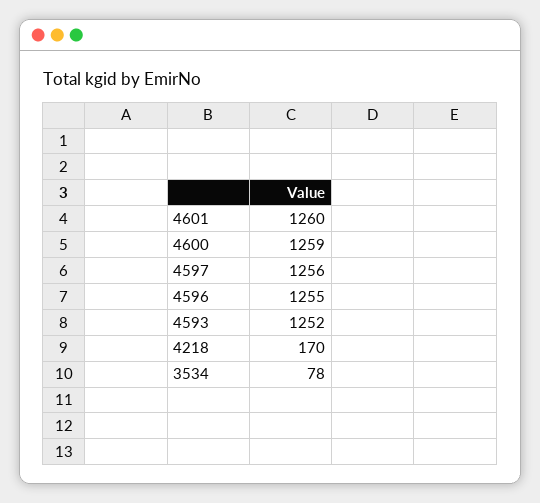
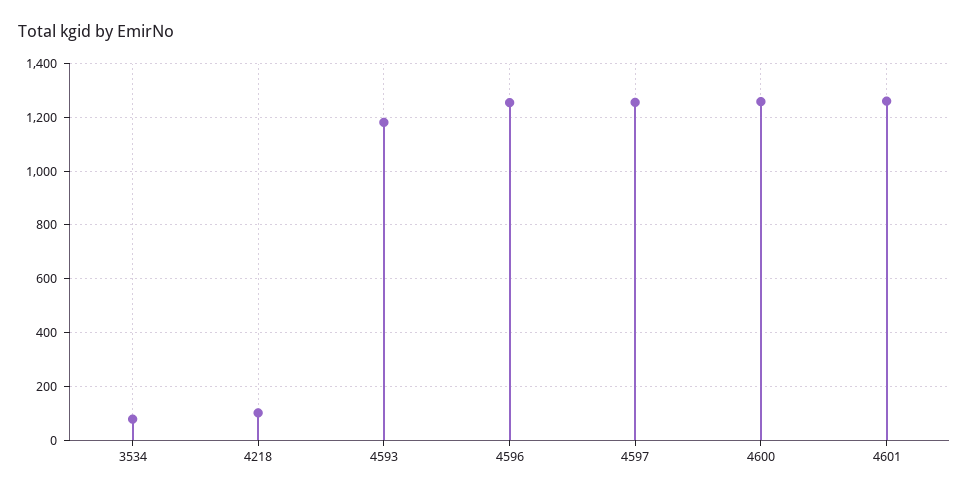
  {
    "4601": 1260,
    "4600": 1259,
    "4597": 1256,
    "4596": 1255,
-   "4593": 1252,
+   "4593": 1175,
-   "4218": 170,
+   "4218": 100,
    "3534": 78
  }

